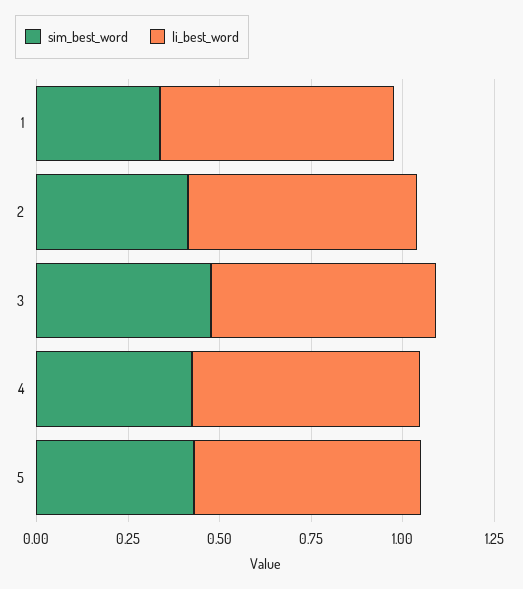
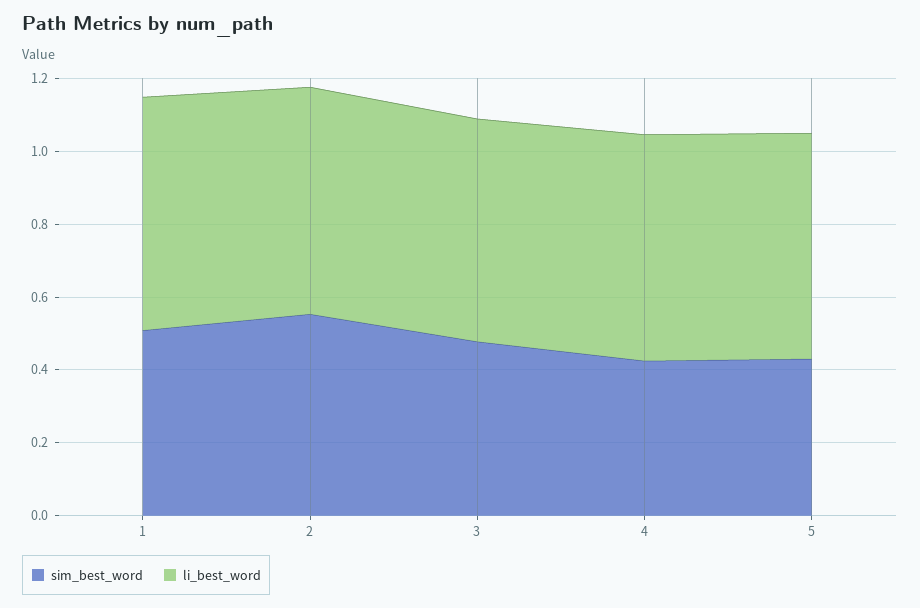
  {
    "sim_best_word": {
-     "1": 0.35,
+     "1": 0.5,
-     "2": 0.4,
+     "2": 0.55,
      "3": 0.5,
      "4": 0.45,
      "5": 0.45
    },
    "li_best_word": {
      "1": 0.65,
      "2": 0.6,
      "3": 0.6,
      "4": 0.6,
      "5": 0.6
    }
  }

